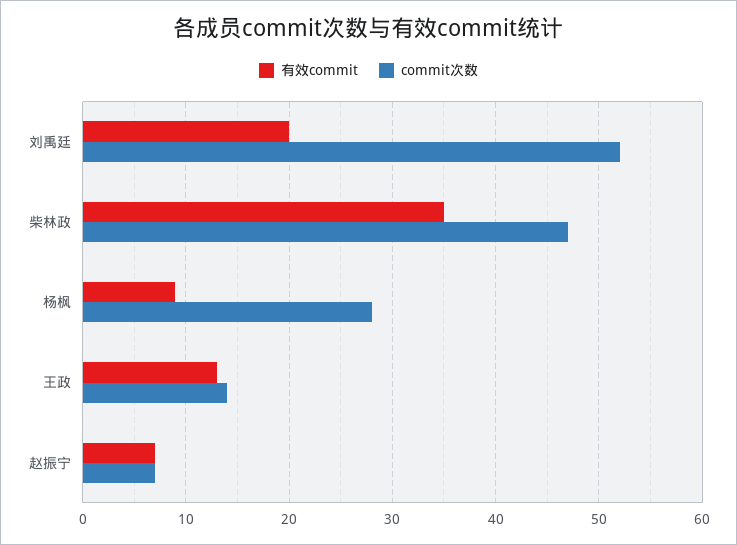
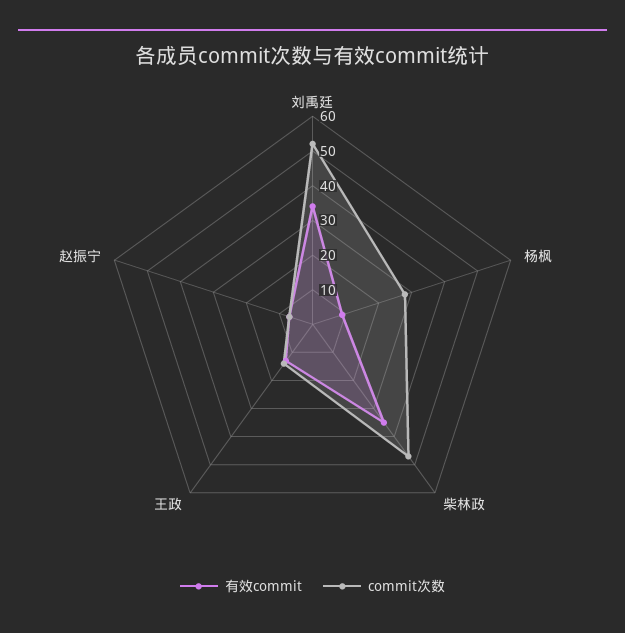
  {
    "有效commit": {
-     "刘禹廷": 20,
+     "刘禹廷": 35,
      "柴林政": 35,
      "杨枫": 9,
      "王政": 13,
      "赵振宁": 7
    },
    "commit次数": {
      "刘禹廷": 52,
      "柴林政": 47,
      "杨枫": 28,
      "王政": 14,
      "赵振宁": 7
    }
  }

